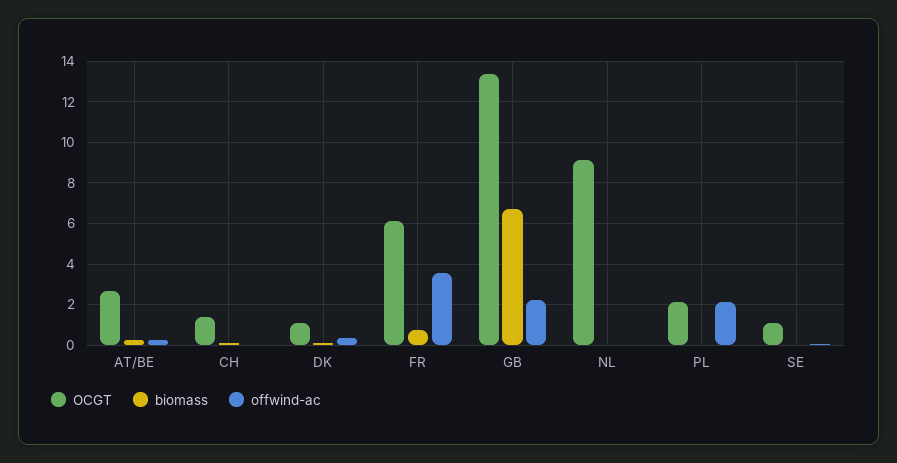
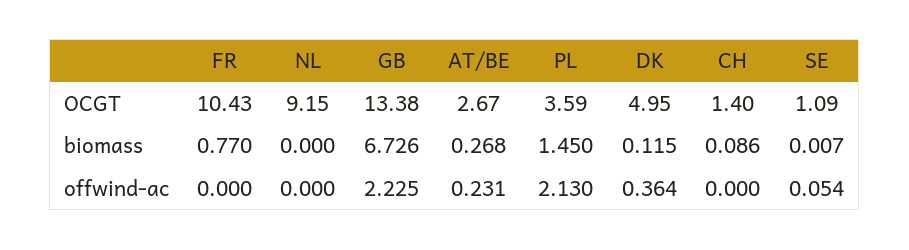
  {
    "OCGT": {
      "AT/BE": 2.67,
      "CH": 1.4,
-     "DK": 1,
+     "DK": 4.95,
-     "FR": 6,
+     "FR": 10.43,
      "GB": 13.38,
      "NL": 9.15,
-     "PL": 2,
+     "PL": 3.59,
      "SE": 1.09
    },
    "biomass": {
      "AT/BE": 0.268,
      "CH": 0.086,
      "DK": 0.115,
      "FR": 0.77,
      "GB": 6.726,
      "NL": 0,
-     "PL": 0,
+     "PL": 1.45,
      "SE": 0.007
    },
    "offwind-ac": {
      "AT/BE": 0.231,
      "CH": 0,
      "DK": 0.364,
-     "FR": 3.5,
+     "FR": 0,
      "GB": 2.225,
      "NL": 0,
      "PL": 2.13,
      "SE": 0.054
    }
  }

